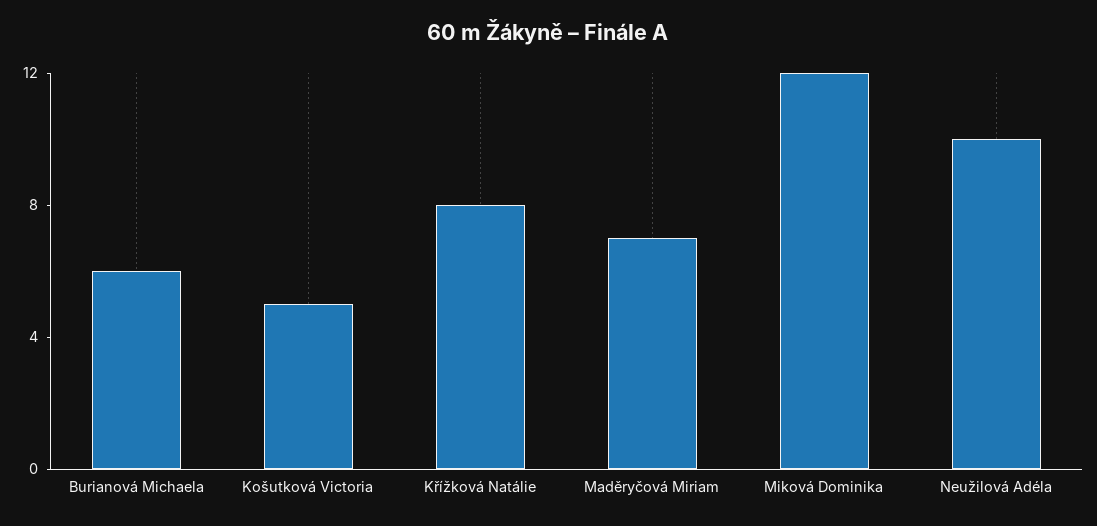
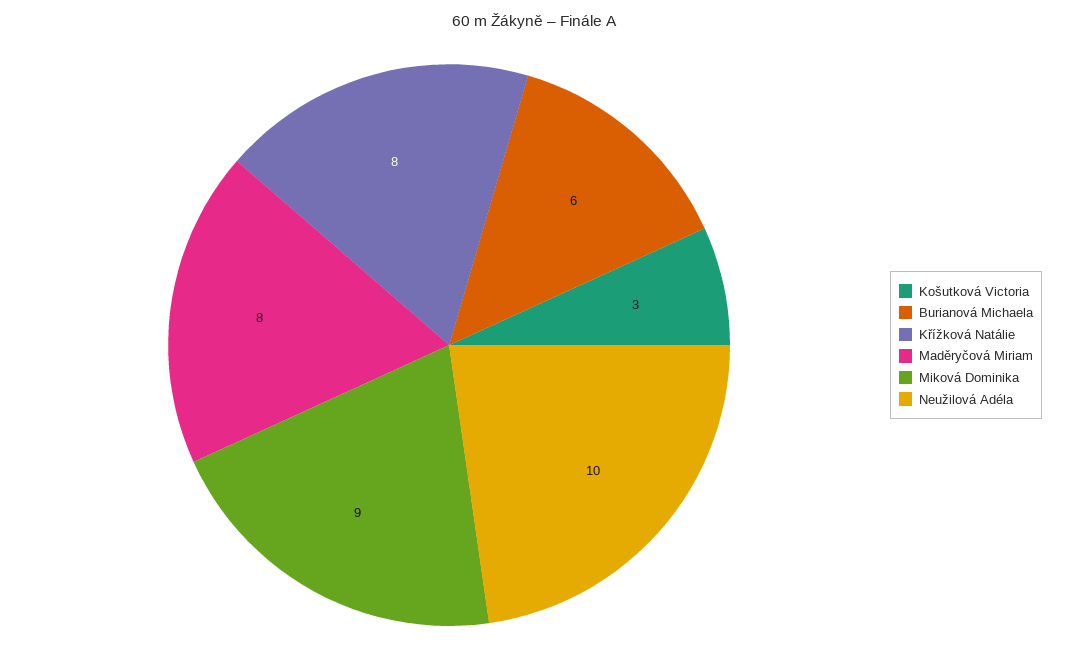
  {
    "Burianová Michaela": 6,
-   "Košutková Victoria": 5,
+   "Košutková Victoria": 3,
    "Křížková Natálie": 8,
-   "Maděryčová Miriam": 7,
+   "Maděryčová Miriam": 8,
-   "Miková Dominika": 12,
+   "Miková Dominika": 9,
    "Neužilová Adéla": 10
  }

